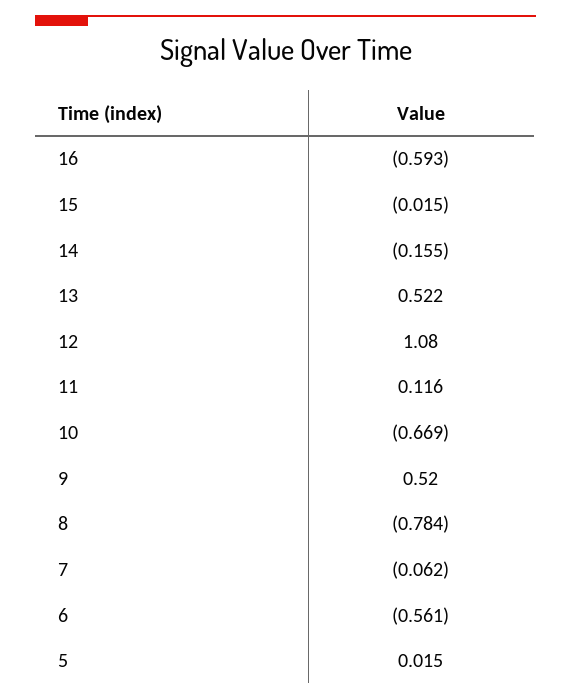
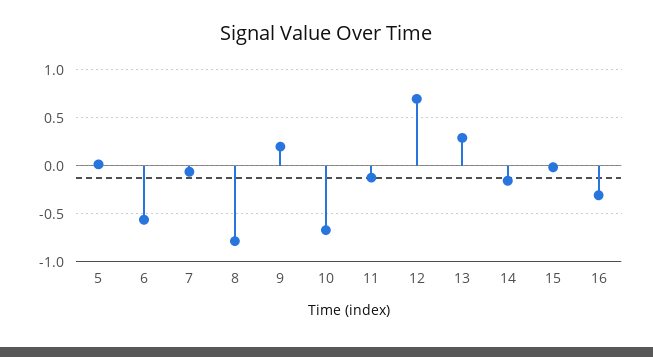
  {
-   "16": -0.593,
+   "16": -0.3,
    "15": -0.015,
    "14": -0.155,
-   "13": 0.522,
+   "13": 0.3,
-   "12": 1.08,
+   "12": 0.7,
-   "11": 0.116,
+   "11": -0.1,
    "10": -0.669,
-   "9": 0.52,
+   "9": 0.2,
    "8": -0.784,
    "7": -0.062,
    "6": -0.561,
    "5": 0.015
  }

